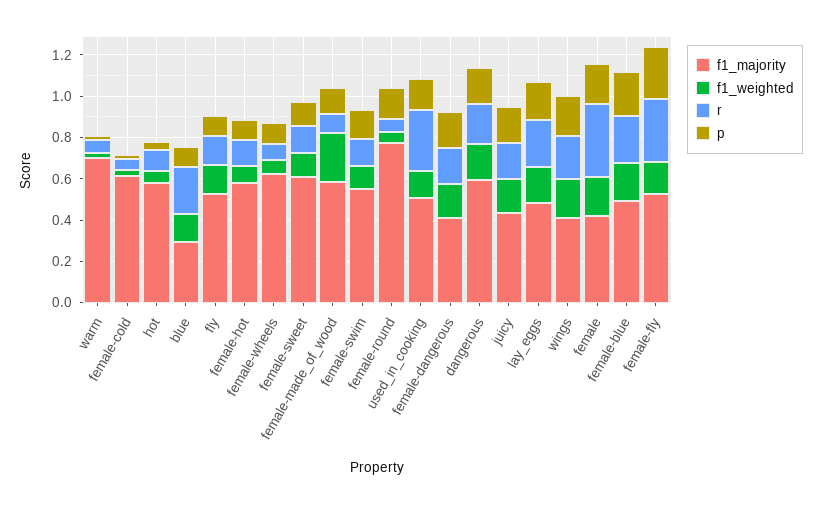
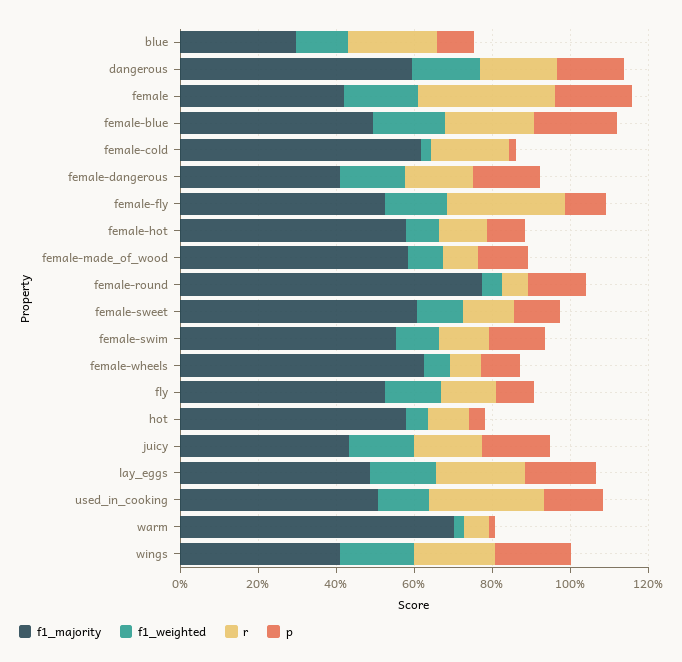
  {
    "f1_majority": {
      "warm": 0.7,
      "female-cold": 0.6,
      "hot": 0.6,
      "blue": 0.3,
      "fly": 0.55,
      "female-hot": 0.6,
      "female-wheels": 0.65,
      "female-sweet": 0.6,
      "female-made_of_wood": 0.6,
      "female-swim": 0.55,
      "female-round": 0.75,
      "used_in_cooking": 0.5,
      "female-dangerous": 0.4,
      "dangerous": 0.6,
      "juicy": 0.45,
      "lay_eggs": 0.5,
      "wings": 0.4,
      "female": 0.4,
      "female-blue": 0.5,
      "female-fly": 0.55
    },
    "f1_weighted": {
      "warm": 0,
      "female-cold": 0.05,
      "hot": 0.05,
      "blue": 0.15,
      "fly": 0.15,
      "female-hot": 0.1,
      "female-wheels": 0.05,
      "female-sweet": 0.1,
-     "female-made_of_wood": 0.25,
+     "female-made_of_wood": 0.1,
      "female-swim": 0.1,
      "female-round": 0.05,
      "used_in_cooking": 0.15,
      "female-dangerous": 0.15,
      "dangerous": 0.15,
      "juicy": 0.15,
      "lay_eggs": 0.15,
      "wings": 0.2,
      "female": 0.2,
      "female-blue": 0.2,
      "female-fly": 0.15
    },
    "r": {
      "warm": 0.05,
-     "female-cold": 0.05,
+     "female-cold": 0.2,
      "hot": 0.1,
      "blue": 0.25,
      "fly": 0.15,
      "female-hot": 0.1,
      "female-wheels": 0.1,
      "female-sweet": 0.15,
      "female-made_of_wood": 0.1,
      "female-swim": 0.15,
      "female-round": 0.05,
      "used_in_cooking": 0.3,
      "female-dangerous": 0.15,
      "dangerous": 0.2,
      "juicy": 0.15,
      "lay_eggs": 0.25,
      "wings": 0.2,
      "female": 0.35,
      "female-blue": 0.25,
      "female-fly": 0.3
    },
    "p": {
      "warm": 0,
      "female-cold": 0,
      "hot": 0.05,
      "blue": 0.1,
      "fly": 0.1,
      "female-hot": 0.1,
      "female-wheels": 0.1,
      "female-sweet": 0.1,
      "female-made_of_wood": 0.15,
      "female-swim": 0.15,
      "female-round": 0.15,
      "used_in_cooking": 0.15,
      "female-dangerous": 0.15,
      "dangerous": 0.15,
      "juicy": 0.2,
      "lay_eggs": 0.2,
      "wings": 0.2,
      "female": 0.2,
      "female-blue": 0.2,
-     "female-fly": 0.25
+     "female-fly": 0.1
    }
  }

